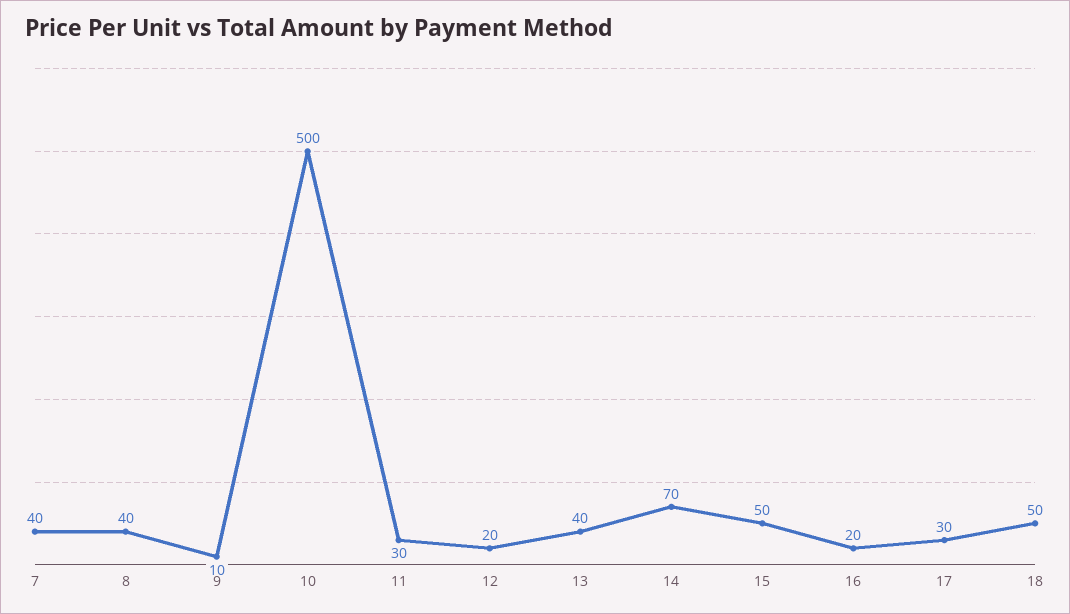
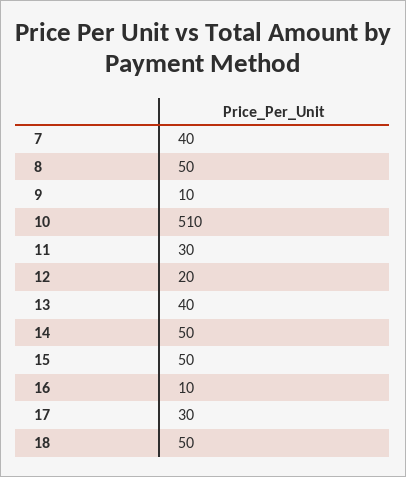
  {
    "7": 40,
-   "8": 40,
+   "8": 50,
    "9": 10,
-   "10": 500,
+   "10": 510,
    "11": 30,
    "12": 20,
    "13": 40,
-   "14": 70,
+   "14": 50,
    "15": 50,
-   "16": 20,
+   "16": 10,
    "17": 30,
    "18": 50
  }

